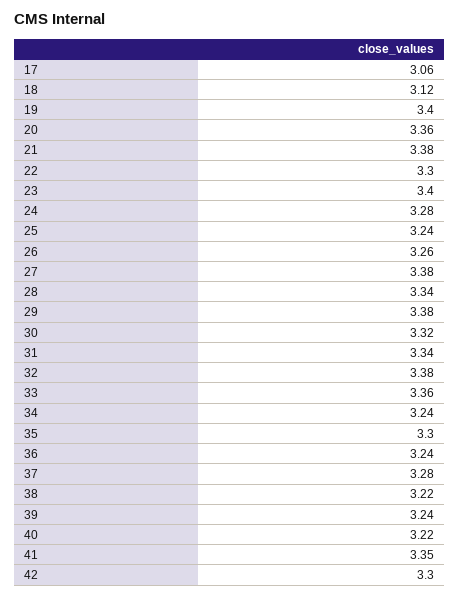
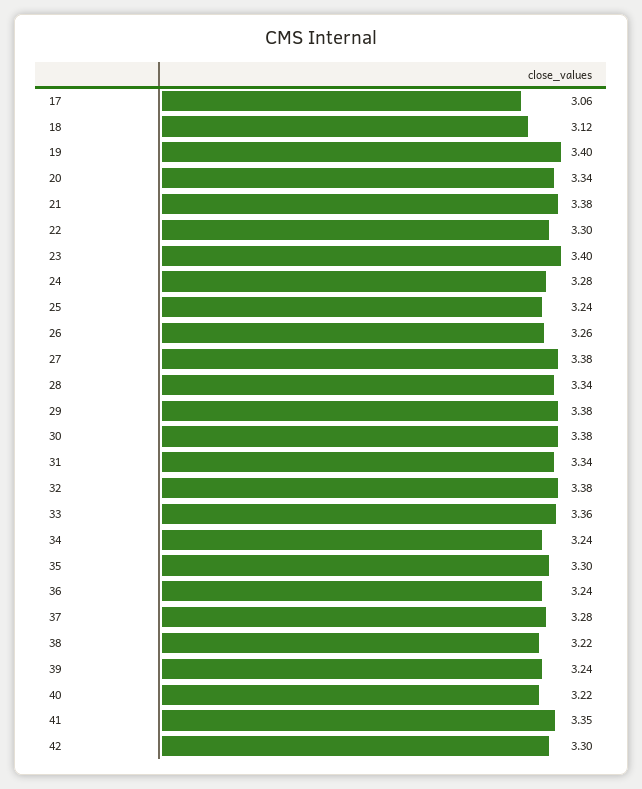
  {
    "17": 3.06,
    "18": 3.12,
    "19": 3.4,
-   "20": 3.36,
+   "20": 3.34,
    "21": 3.38,
    "22": 3.3,
    "23": 3.4,
    "24": 3.28,
    "25": 3.24,
    "26": 3.26,
    "27": 3.38,
    "28": 3.34,
    "29": 3.38,
-   "30": 3.32,
+   "30": 3.38,
    "31": 3.34,
    "32": 3.38,
    "33": 3.36,
    "34": 3.24,
    "35": 3.3,
    "36": 3.24,
    "37": 3.28,
    "38": 3.22,
    "39": 3.24,
    "40": 3.22,
    "41": 3.35,
    "42": 3.3
  }

